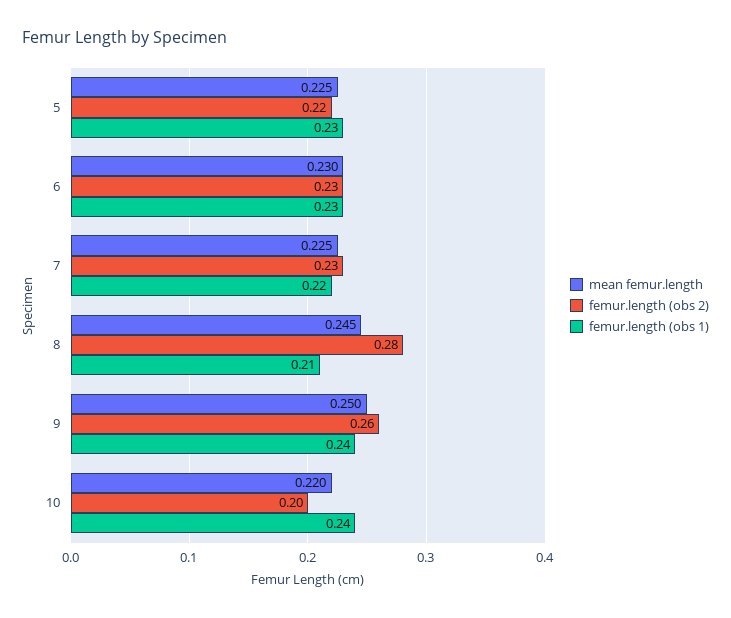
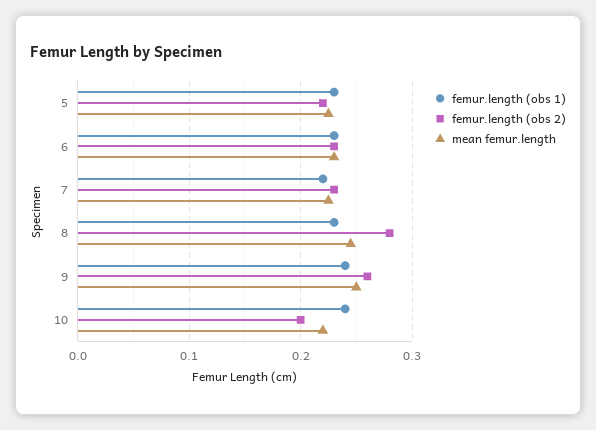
  {
    "mean femur.length": {
      "5": 0.225,
      "6": 0.23,
      "7": 0.225,
      "8": 0.245,
      "9": 0.25,
      "10": 0.22
    },
    "femur.length (obs 2)": {
      "5": 0.22,
      "6": 0.23,
      "7": 0.23,
      "8": 0.28,
      "9": 0.26,
      "10": 0.2
    },
    "femur.length (obs 1)": {
      "5": 0.23,
      "6": 0.23,
      "7": 0.22,
-     "8": 0.21,
+     "8": 0.23,
      "9": 0.24,
      "10": 0.24
    }
  }

